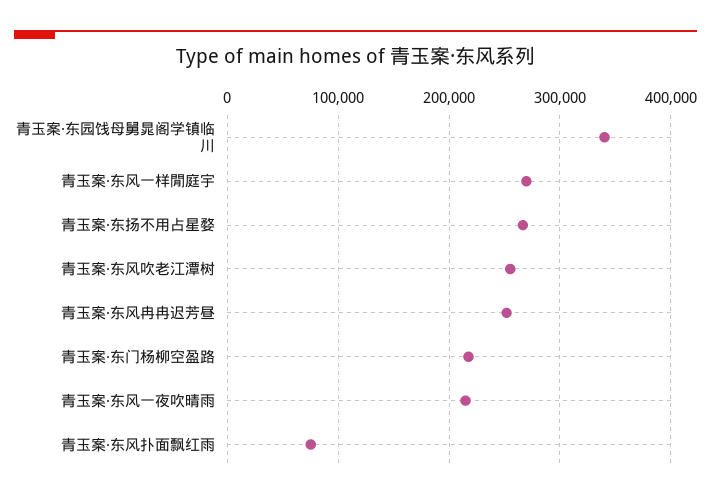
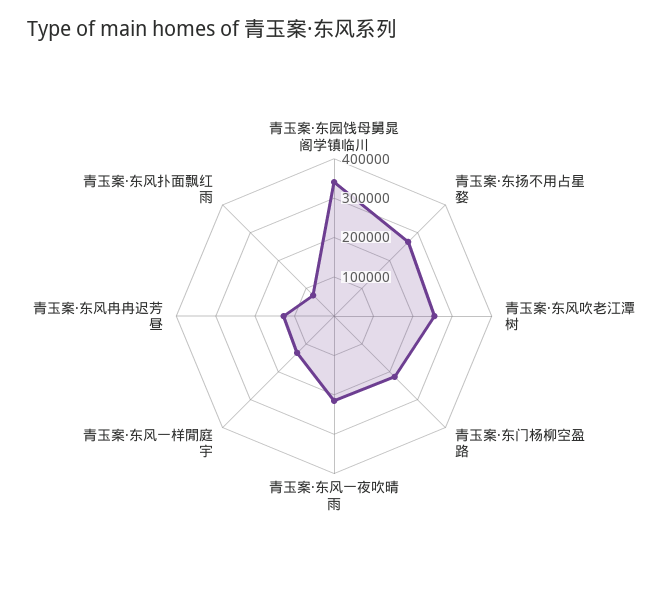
  {
    "青玉案·东园饯母舅晁阁学镇临川": 340000,
-   "青玉案·东风一样閒庭宇": 270000,
+   "青玉案·东风一样閒庭宇": 125000,
    "青玉案·东扬不用占星婺": 270000,
    "青玉案·东风吹老江潭树": 260000,
-   "青玉案·东风冉冉迟芳昼": 250000,
+   "青玉案·东风冉冉迟芳昼": 125000,
    "青玉案·东门杨柳空盈路": 220000,
    "青玉案·东风一夜吹晴雨": 210000,
    "青玉案·东风扑面飘红雨": 80000
  }

